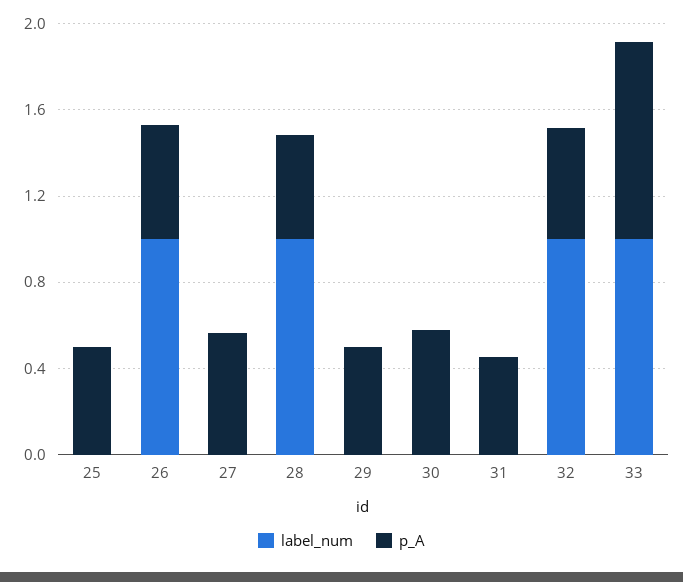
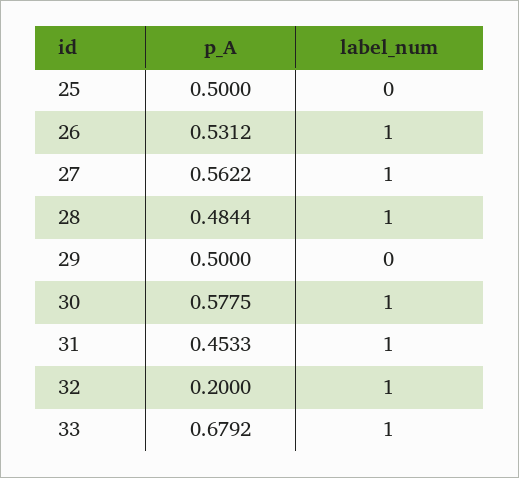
  {
    "label_num": {
      "25": 0,
      "26": 1,
-     "27": 0,
+     "27": 1,
      "28": 1,
      "29": 0,
-     "30": 0,
+     "30": 1,
-     "31": 0,
+     "31": 1,
      "32": 1,
      "33": 1
    },
    "p_A": {
      "25": 0.5,
      "26": 0.5312,
      "27": 0.5622,
      "28": 0.4844,
      "29": 0.5,
      "30": 0.5775,
      "31": 0.4533,
-     "32": 0.5,
+     "32": 0.2,
-     "33": 0.9
+     "33": 0.6792
    }
  }

